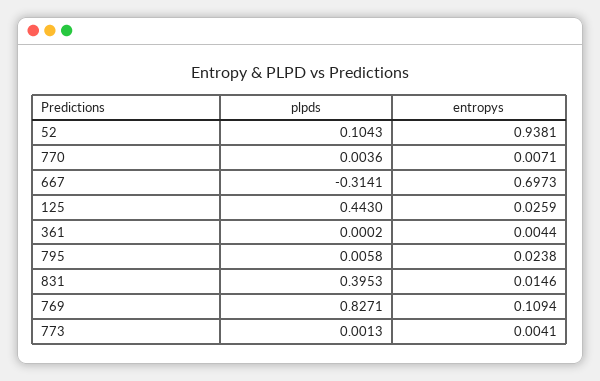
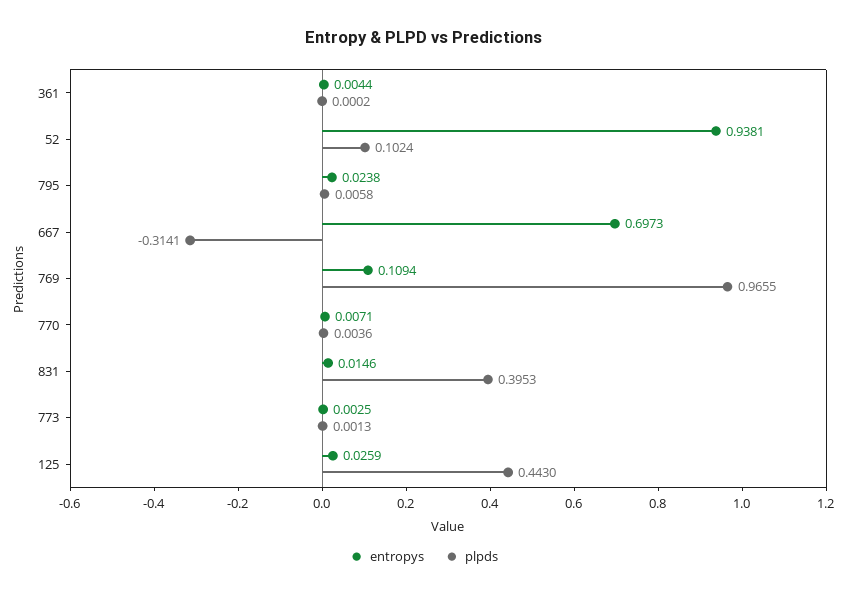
  {
    "plpds": {
-     "52": 0.1043,
+     "52": 0.1024,
      "770": 0.0036,
      "667": -0.3141,
      "125": 0.443,
      "361": 0.0002,
      "795": 0.0058,
      "831": 0.3953,
-     "769": 0.8271,
+     "769": 0.9655,
      "773": 0.0013
    },
    "entropys": {
      "52": 0.9381,
      "770": 0.0071,
      "667": 0.6973,
      "125": 0.0259,
      "361": 0.0044,
      "795": 0.0238,
      "831": 0.0146,
      "769": 0.1094,
-     "773": 0.0041
+     "773": 0.0025
    }
  }

